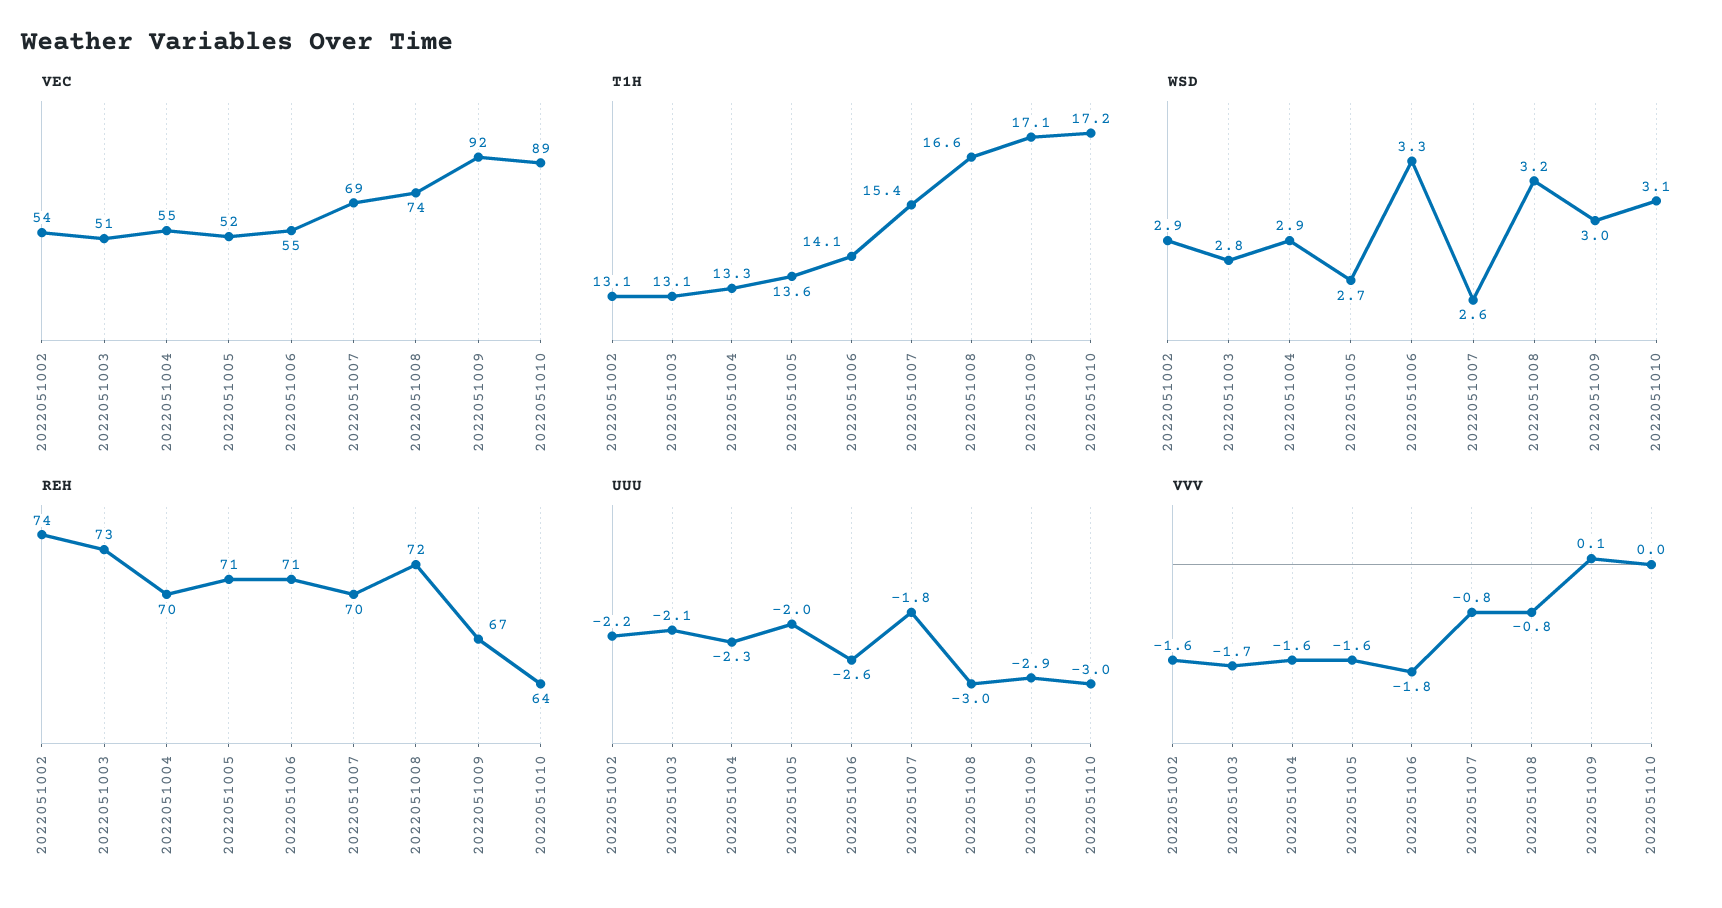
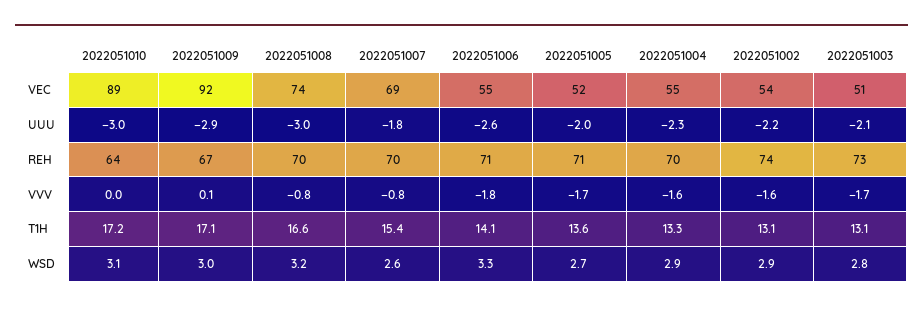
  {
    "VEC": {
      "2022051002": 54,
      "2022051003": 51,
      "2022051004": 55,
      "2022051005": 52,
      "2022051006": 55,
      "2022051007": 69,
      "2022051008": 74,
      "2022051009": 92,
      "2022051010": 89
    },
    "T1H": {
      "2022051002": 13.1,
      "2022051003": 13.1,
      "2022051004": 13.3,
      "2022051005": 13.6,
      "2022051006": 14.1,
      "2022051007": 15.4,
      "2022051008": 16.6,
      "2022051009": 17.1,
      "2022051010": 17.2
    },
    "WSD": {
      "2022051002": 2.9,
      "2022051003": 2.8,
      "2022051004": 2.9,
      "2022051005": 2.7,
      "2022051006": 3.3,
      "2022051007": 2.6,
      "2022051008": 3.2,
      "2022051009": 3,
      "2022051010": 3.1
    },
    "REH": {
      "2022051002": 74,
      "2022051003": 73,
      "2022051004": 70,
      "2022051005": 71,
      "2022051006": 71,
      "2022051007": 70,
-     "2022051008": 72,
+     "2022051008": 70,
      "2022051009": 67,
      "2022051010": 64
    },
    "UUU": {
      "2022051002": -2.2,
      "2022051003": -2.1,
      "2022051004": -2.3,
      "2022051005": -2,
      "2022051006": -2.6,
      "2022051007": -1.8,
      "2022051008": -3,
      "2022051009": -2.9,
      "2022051010": -3
    },
    "VVV": {
      "2022051002": -1.6,
      "2022051003": -1.7,
      "2022051004": -1.6,
-     "2022051005": -1.6,
+     "2022051005": -1.7,
      "2022051006": -1.8,
      "2022051007": -0.8,
      "2022051008": -0.8,
      "2022051009": 0.1,
      "2022051010": 0
    }
  }

